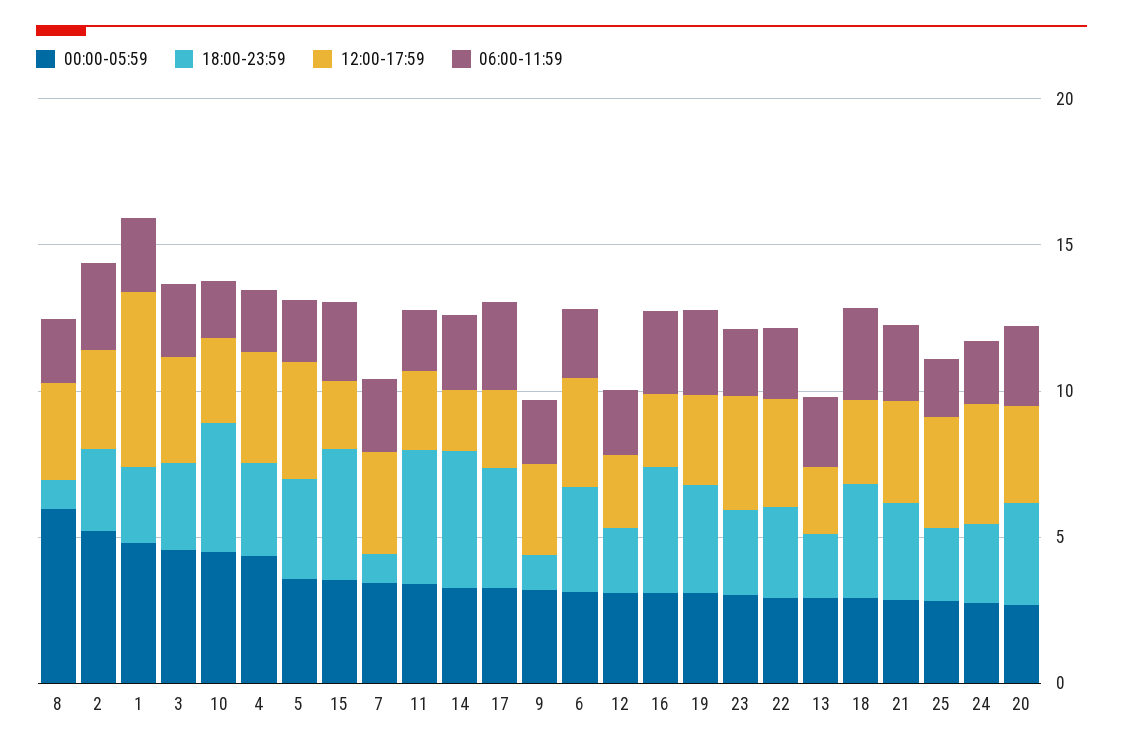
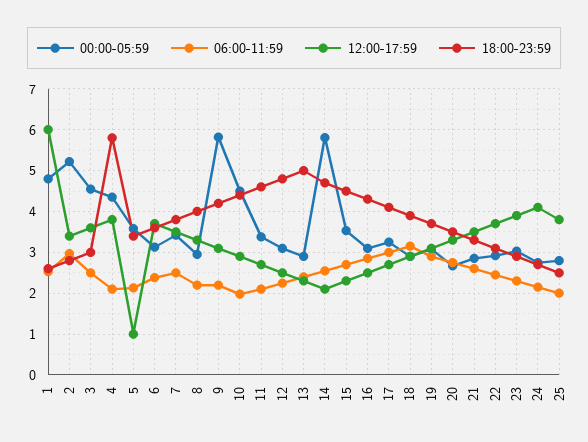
  {
    "00:00-05:59": {
-     "8": 6,
+     "8": 3,
      "2": 5.2,
      "1": 4.8,
      "3": 4.6,
      "10": 4.6,
      "4": 4.4,
      "5": 3.6,
      "15": 3.6,
      "7": 3.4,
      "11": 3.4,
-     "14": 3,
+     "14": 5.8,
      "17": 3.2,
-     "9": 3,
+     "9": 5.8,
      "6": 3.2,
      "12": 3.2,
      "16": 3.2,
      "19": 3,
      "23": 3,
      "22": 3,
      "13": 3,
      "18": 3,
      "21": 2.8,
      "25": 2.8,
      "24": 2.8,
      "20": 2.6
    },
    "18:00-23:59": {
-     "8": 1,
+     "8": 4,
      "2": 2.8,
      "1": 2.6,
      "3": 3,
      "10": 4.4,
-     "4": 3,
+     "4": 5.8,
      "5": 3.4,
      "15": 4.6,
-     "7": 1,
+     "7": 3.8,
      "11": 4.6,
      "14": 4.8,
      "17": 4.2,
-     "9": 1,
+     "9": 4.2,
      "6": 3.6,
-     "12": 2,
+     "12": 4.8,
      "16": 4.4,
      "19": 3.8,
      "23": 3,
      "22": 3.2,
-     "13": 2,
+     "13": 5,
      "18": 4,
      "21": 3.4,
      "25": 2.6,
      "24": 2.8,
      "20": 3.6
    },
    "12:00-17:59": {
      "8": 3.4,
      "2": 3.4,
      "1": 6,
      "3": 3.6,
      "10": 3,
      "4": 3.8,
-     "5": 4,
+     "5": 1,
      "15": 2.4,
      "7": 3.6,
      "11": 2.8,
      "14": 2.2,
      "17": 2.8,
      "9": 3.2,
      "6": 3.8,
      "12": 2.6,
      "16": 2.6,
      "19": 3.2,
      "23": 4,
      "22": 3.8,
      "13": 2.4,
      "18": 3,
      "21": 3.6,
      "25": 3.8,
      "24": 4.2,
      "20": 3.4
    },
    "06:00-11:59": {
      "8": 2.2,
      "2": 3,
      "1": 2.6,
      "3": 2.6,
      "10": 2,
      "4": 2.2,
      "5": 2.2,
      "15": 2.8,
      "7": 2.6,
      "11": 2.2,
      "14": 2.6,
      "17": 3,
      "9": 2.2,
      "6": 2.4,
      "12": 2.2,
      "16": 2.8,
      "19": 3,
      "23": 2.4,
      "22": 2.4,
      "13": 2.4,
      "18": 3.2,
      "21": 2.6,
      "25": 2,
      "24": 2.2,
      "20": 2.8
    }
  }

